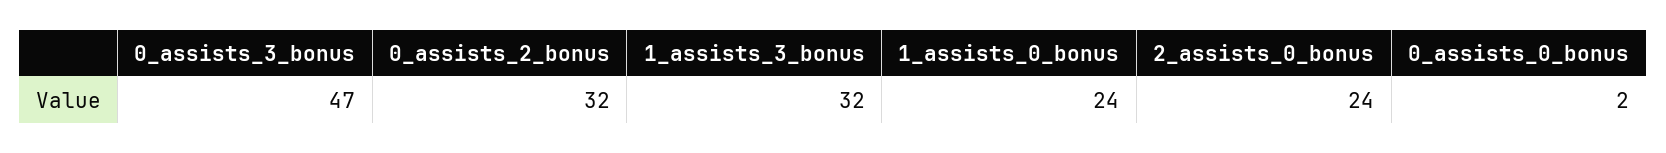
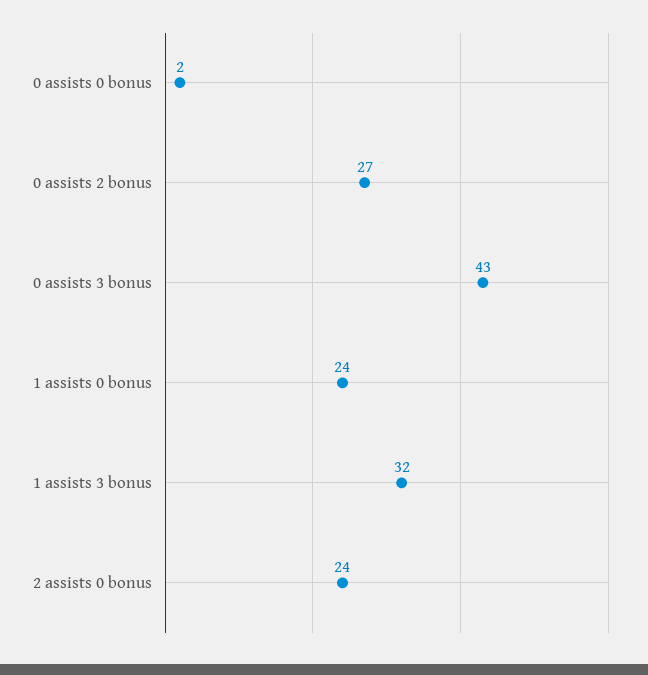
  {
-   "0_assists_3_bonus": 47,
+   "0_assists_3_bonus": 43,
-   "0_assists_2_bonus": 32,
+   "0_assists_2_bonus": 27,
    "1_assists_3_bonus": 32,
    "1_assists_0_bonus": 24,
    "2_assists_0_bonus": 24,
    "0_assists_0_bonus": 2
  }

